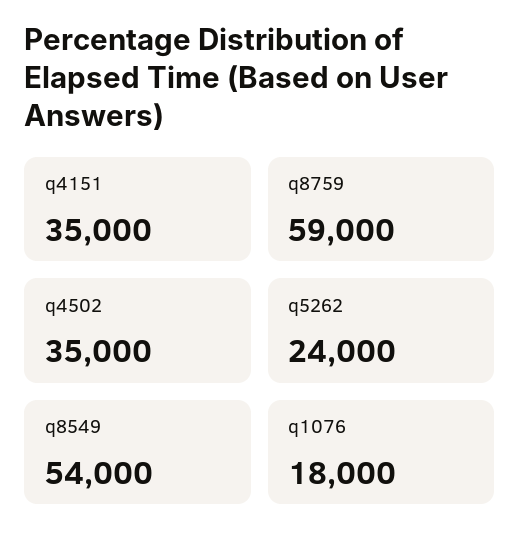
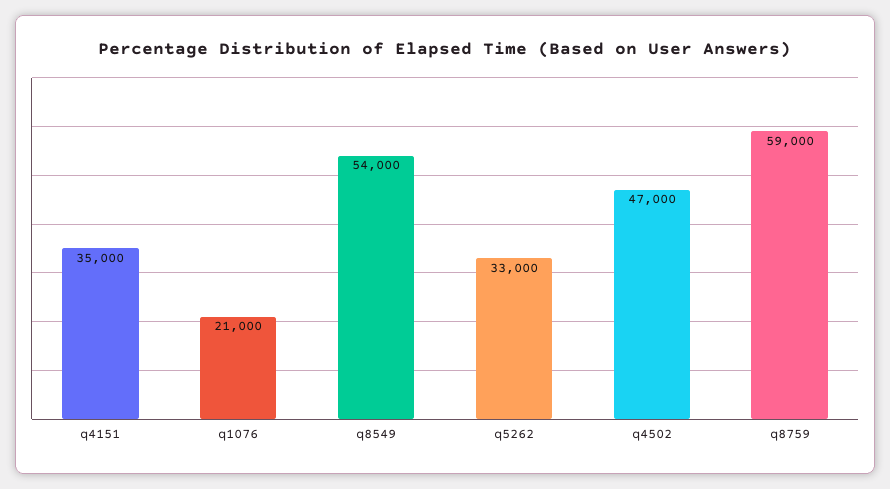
  {
    "q4151": 35000,
    "q8759": 59000,
-   "q4502": 35000,
+   "q4502": 47000,
-   "q5262": 24000,
+   "q5262": 33000,
    "q8549": 54000,
-   "q1076": 18000
+   "q1076": 21000
  }

